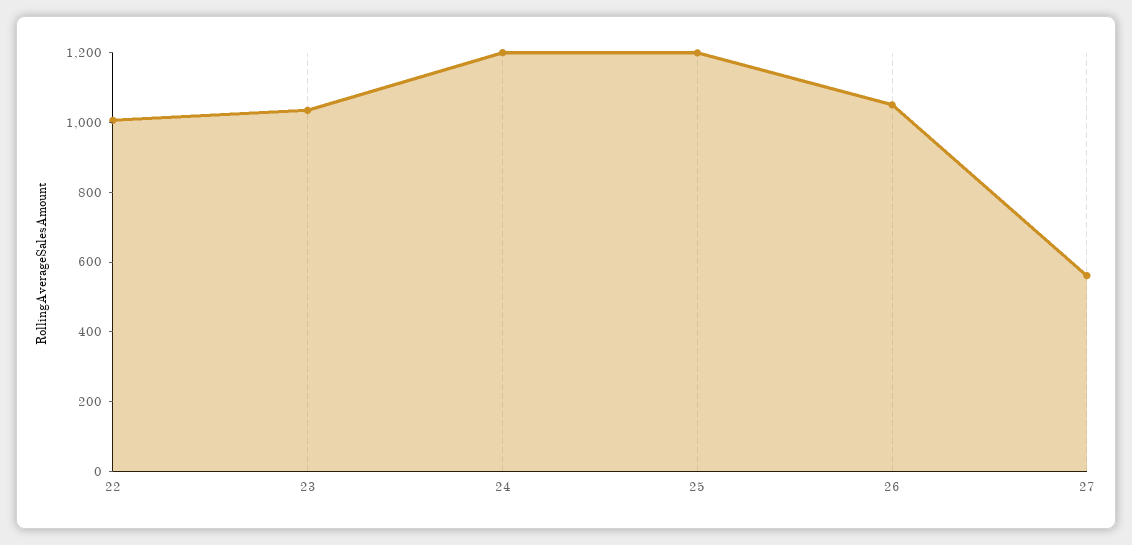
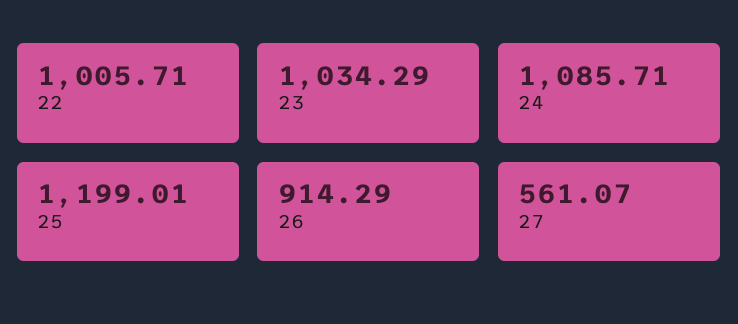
  {
    "22": 1005.71,
    "23": 1034.29,
-   "24": 1200,
+   "24": 1085.71,
    "25": 1199.01,
-   "26": 1050,
+   "26": 914.29,
    "27": 561.07
  }

